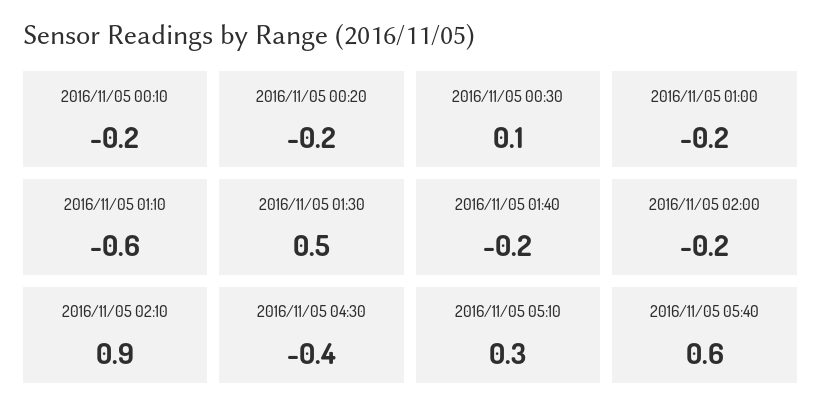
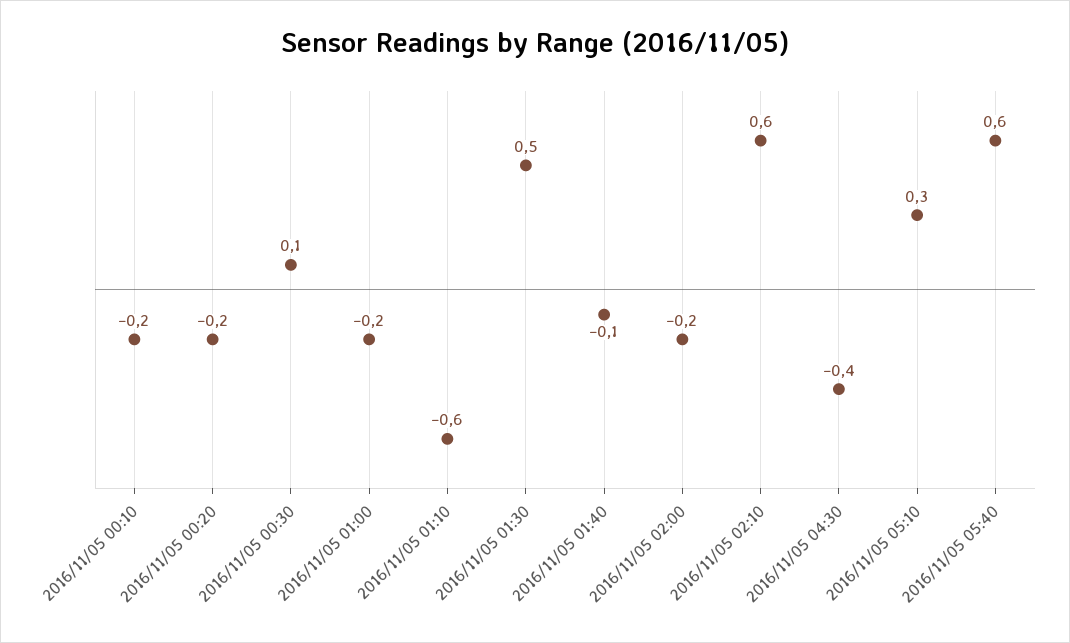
  {
    "2016/11/05 00:10": -0.2,
    "2016/11/05 00:20": -0.2,
    "2016/11/05 00:30": 0.1,
    "2016/11/05 01:00": -0.2,
    "2016/11/05 01:10": -0.6,
    "2016/11/05 01:30": 0.5,
-   "2016/11/05 01:40": -0.2,
+   "2016/11/05 01:40": -0.1,
    "2016/11/05 02:00": -0.2,
-   "2016/11/05 02:10": 0.9,
+   "2016/11/05 02:10": 0.6,
    "2016/11/05 04:30": -0.4,
    "2016/11/05 05:10": 0.3,
    "2016/11/05 05:40": 0.6
  }

